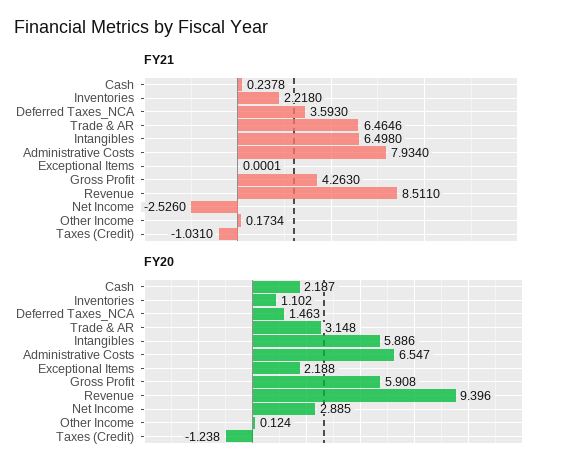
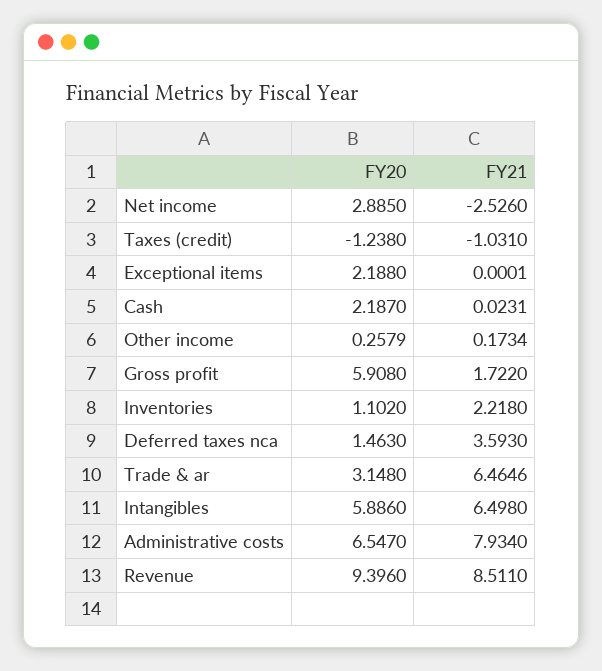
  {
    "FY21": {
-     "Cash": 0.2378,
+     "Cash": 0.0231,
      "Inventories": 2.218,
      "Deferred Taxes_NCA": 3.593,
      "Trade & AR": 6.4646,
      "Intangibles": 6.498,
      "Administrative Costs": 7.934,
      "Exceptional Items": 0.0001,
-     "Gross Profit": 4.263,
+     "Gross Profit": 1.722,
      "Revenue": 8.511,
      "Net Income": -2.526,
      "Other Income": 0.1734,
      "Taxes (Credit)": -1.031
    },
    "FY20": {
      "Cash": 2.187,
      "Inventories": 1.102,
      "Deferred Taxes_NCA": 1.463,
      "Trade & AR": 3.148,
      "Intangibles": 5.886,
      "Administrative Costs": 6.547,
      "Exceptional Items": 2.188,
      "Gross Profit": 5.908,
      "Revenue": 9.396,
      "Net Income": 2.885,
-     "Other Income": 0.124,
+     "Other Income": 0.2579,
      "Taxes (Credit)": -1.238
    }
  }

